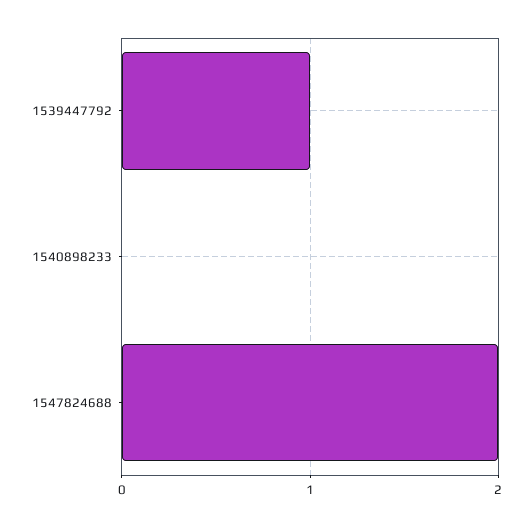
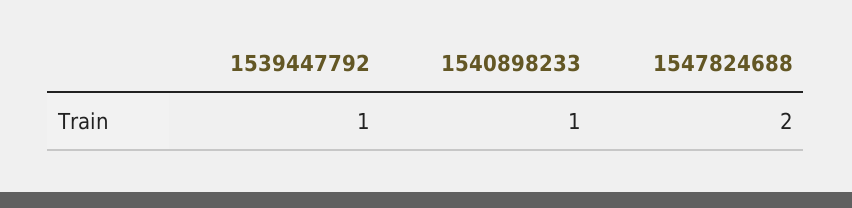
  {
    "1539447792": 1,
-   "1540898233": 0,
+   "1540898233": 1,
    "1547824688": 2
  }

